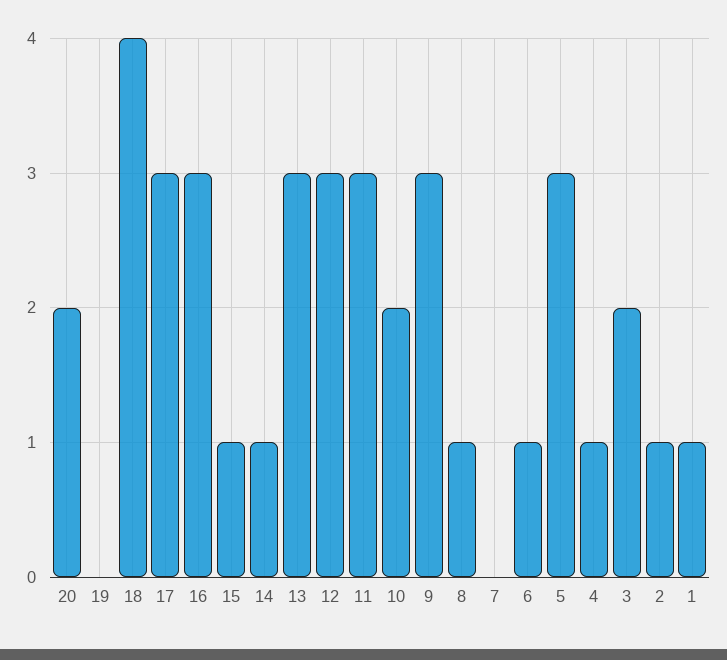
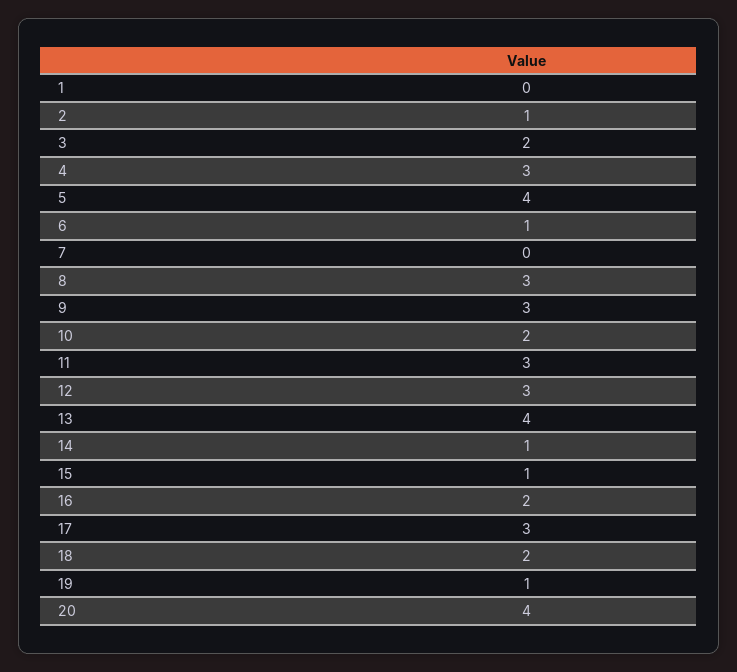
  {
-   "20": 2,
+   "20": 4,
-   "19": 0,
+   "19": 1,
-   "18": 4,
+   "18": 2,
    "17": 3,
-   "16": 3,
+   "16": 2,
    "15": 1,
    "14": 1,
-   "13": 3,
+   "13": 4,
    "12": 3,
    "11": 3,
    "10": 2,
    "9": 3,
-   "8": 1,
+   "8": 3,
    "7": 0,
    "6": 1,
-   "5": 3,
+   "5": 4,
-   "4": 1,
+   "4": 3,
    "3": 2,
    "2": 1,
-   "1": 1
+   "1": 0
  }

